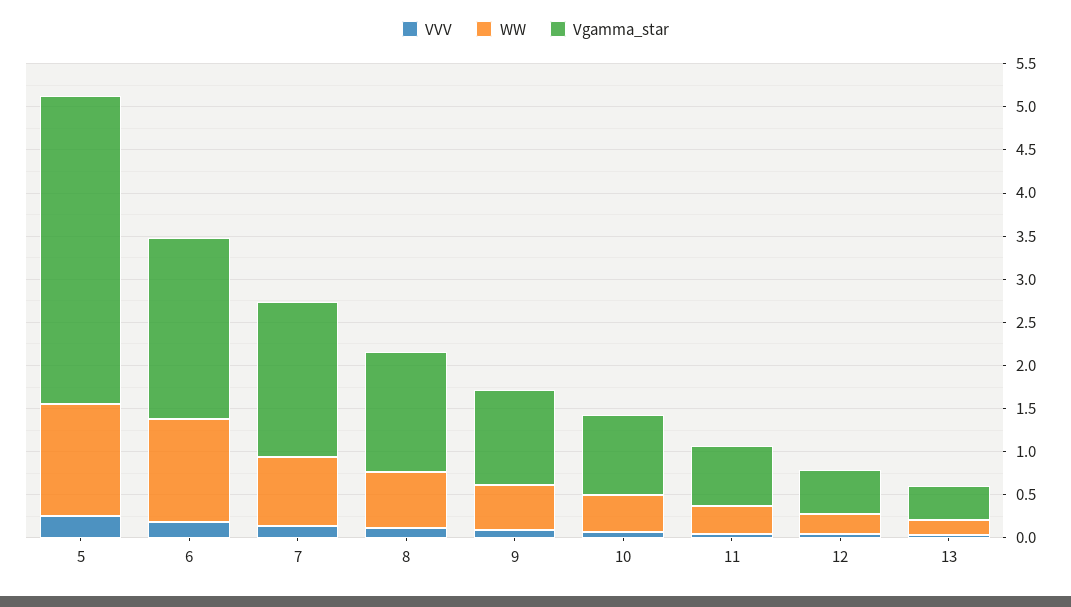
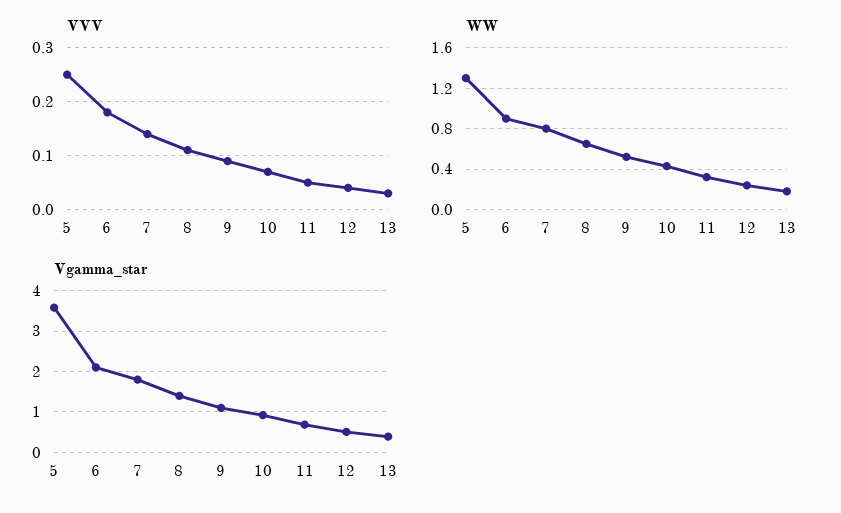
  {
    "VVV": {
      "5": 0.25,
      "6": 0.2,
      "7": 0.15,
      "8": 0.1,
      "9": 0.1,
      "10": 0.05,
      "11": 0.05,
      "12": 0.05,
      "13": 0.05
    },
    "WW": {
      "5": 1.3,
-     "6": 1.2,
+     "6": 0.9,
      "7": 0.8,
      "8": 0.7,
      "9": 0.5,
      "10": 0.4,
      "11": 0.3,
      "12": 0.2,
      "13": 0.2
    },
    "Vgamma_star": {
      "5": 3.6,
      "6": 2.1,
      "7": 1.8,
      "8": 1.4,
      "9": 1.1,
      "10": 0.9,
      "11": 0.7,
      "12": 0.5,
      "13": 0.4
    }
  }

